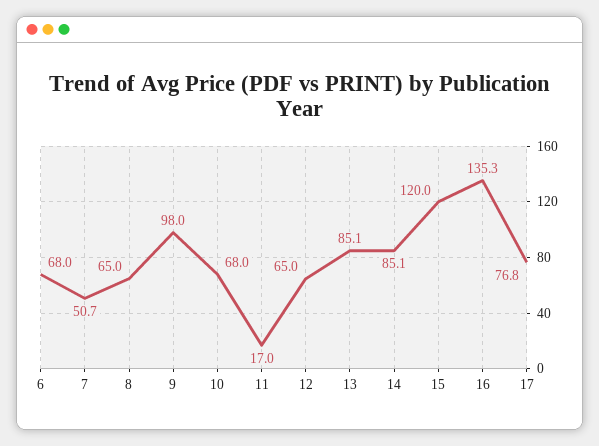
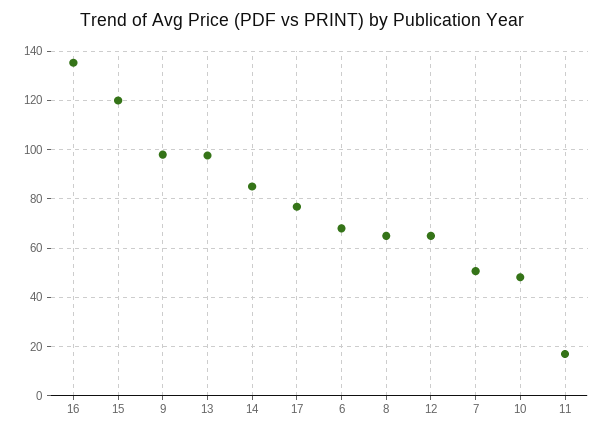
  {
    "6": 68,
    "7": 50.7,
    "8": 65,
    "9": 98,
-   "10": 68,
+   "10": 47.5,
    "11": 17,
    "12": 65,
-   "13": 85.1,
+   "13": 97.5,
    "14": 85.1,
    "15": 120,
    "16": 135.3,
    "17": 76.8
  }

